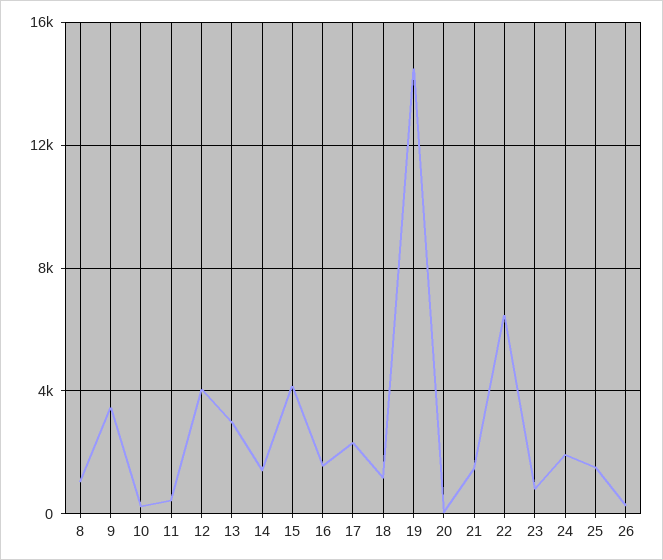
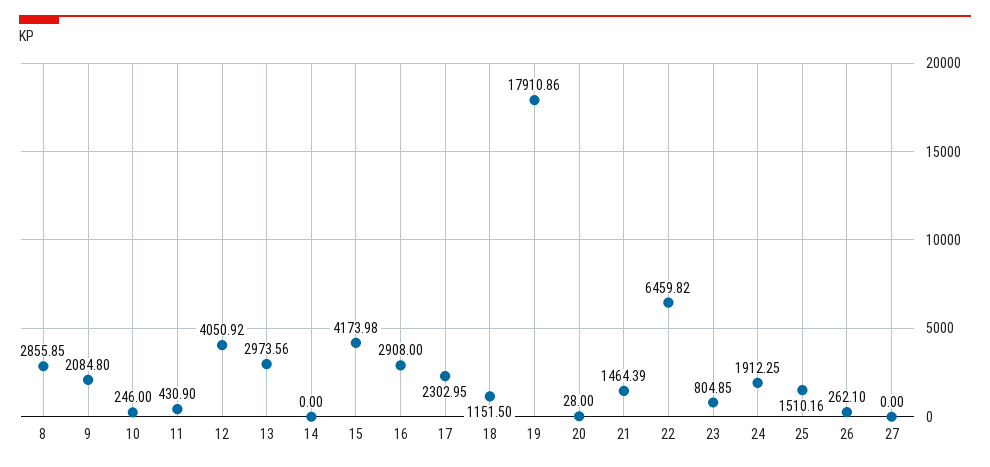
  {
-   "8": 1000,
+   "8": 2855.85,
-   "9": 3500,
+   "9": 2084.8,
    "10": 246,
    "11": 430.9,
    "12": 4050.92,
    "13": 2973.56,
-   "14": 1500,
+   "14": 0,
    "15": 4173.98,
-   "16": 1500,
+   "16": 2908,
    "17": 2302.95,
    "18": 1151.5,
-   "19": 14500,
+   "19": 17910.86,
    "20": 28,
    "21": 1464.39,
    "22": 6459.82,
    "23": 804.85,
    "24": 1912.25,
    "25": 1510.16,
-   "26": 262.1
+   "26": 262.1,
+   "27": 0
  }

